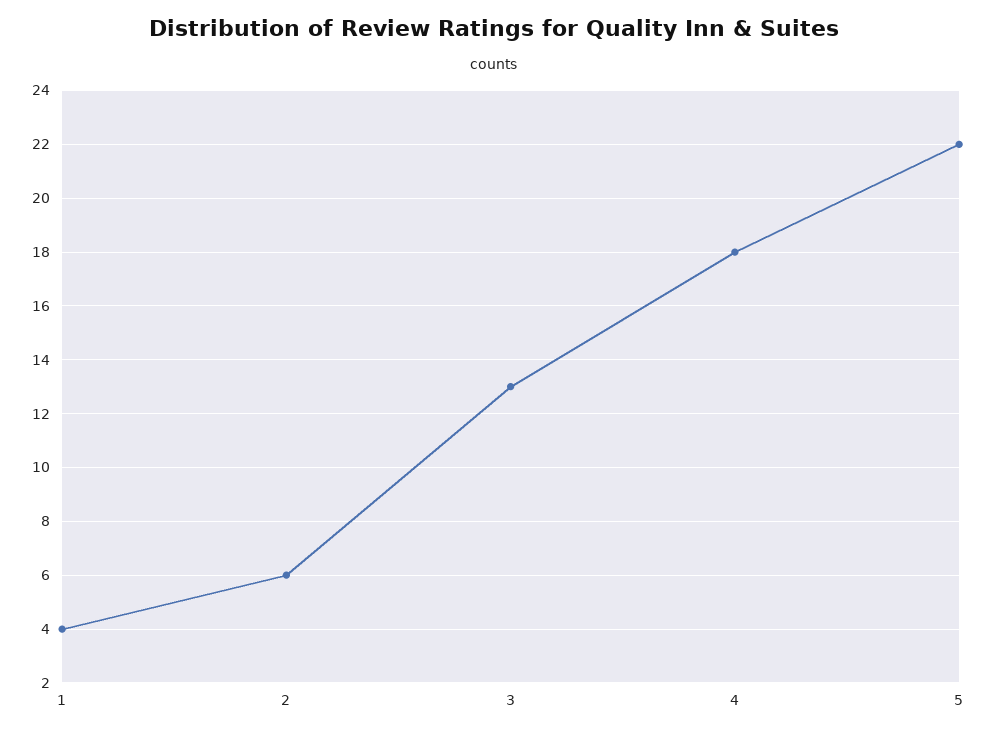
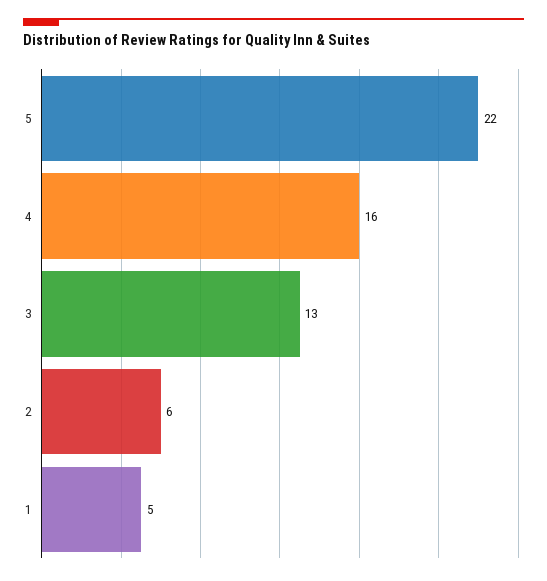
  {
-   "1": 4,
+   "1": 5,
    "2": 6,
    "3": 13,
-   "4": 18,
+   "4": 16,
    "5": 22
  }

